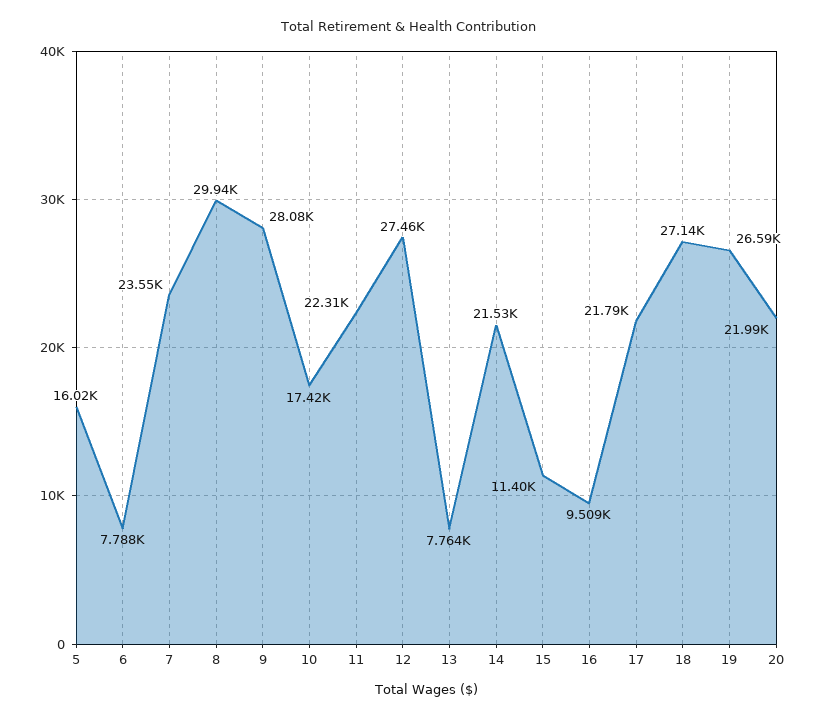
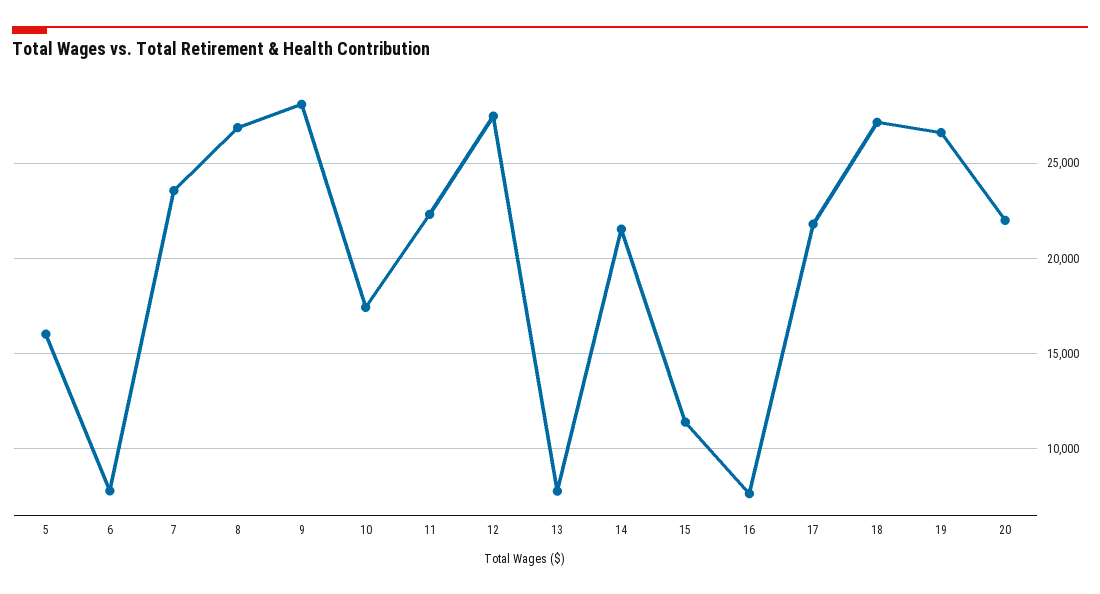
  {
    "5": 16020,
    "6": 7788,
    "7": 23550,
-   "8": 29940,
+   "8": 27000,
    "9": 28080,
    "10": 17420,
    "11": 22310,
    "12": 27460,
    "13": 7764,
    "14": 21530,
    "15": 11400,
-   "16": 9509,
+   "16": 7500,
    "17": 21790,
    "18": 27140,
    "19": 26590,
    "20": 21990
  }

